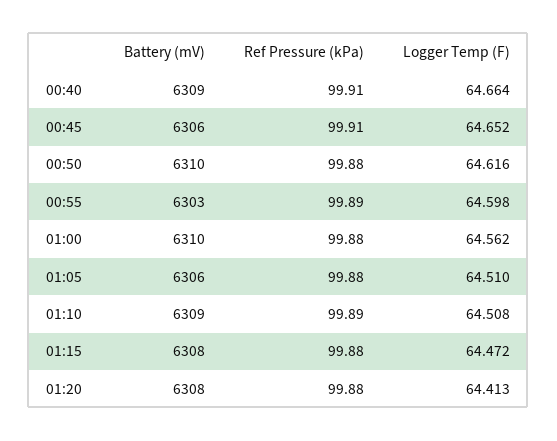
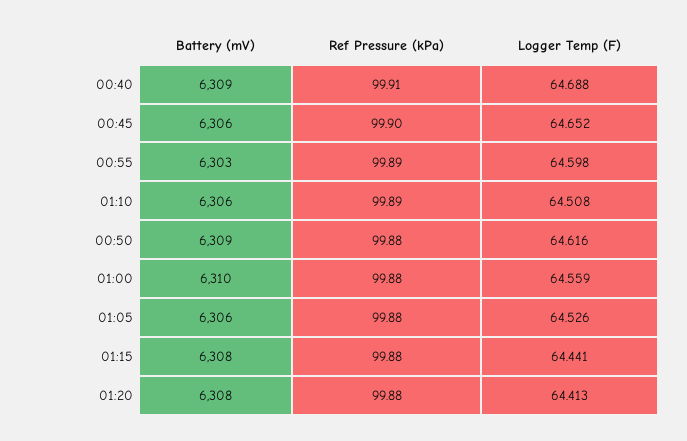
  {
    "Battery (mV)": {
      "00:40": 6309,
      "00:45": 6306,
-     "00:50": 6310,
+     "00:50": 6309,
      "00:55": 6303,
      "01:00": 6310,
      "01:05": 6306,
-     "01:10": 6309,
+     "01:10": 6306,
      "01:15": 6308,
      "01:20": 6308
    },
    "Ref Pressure (kPa)": {
      "00:40": 99.91,
-     "00:45": 99.91,
+     "00:45": 99.9,
      "00:50": 99.88,
      "00:55": 99.89,
      "01:00": 99.88,
      "01:05": 99.88,
      "01:10": 99.89,
      "01:15": 99.88,
      "01:20": 99.88
    },
    "Logger Temp (F)": {
-     "00:40": 64.664,
+     "00:40": 64.688,
      "00:45": 64.652,
      "00:50": 64.616,
      "00:55": 64.598,
-     "01:00": 64.562,
+     "01:00": 64.559,
-     "01:05": 64.51,
+     "01:05": 64.526,
      "01:10": 64.508,
-     "01:15": 64.472,
+     "01:15": 64.441,
      "01:20": 64.413
    }
  }

